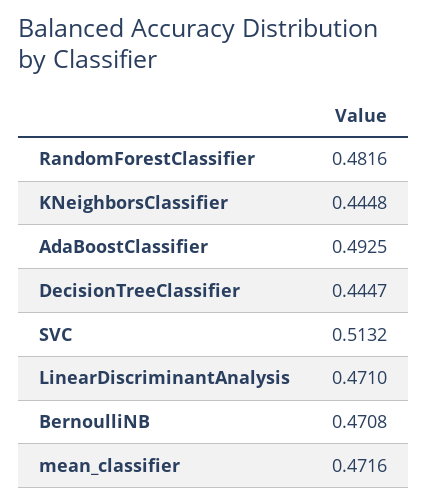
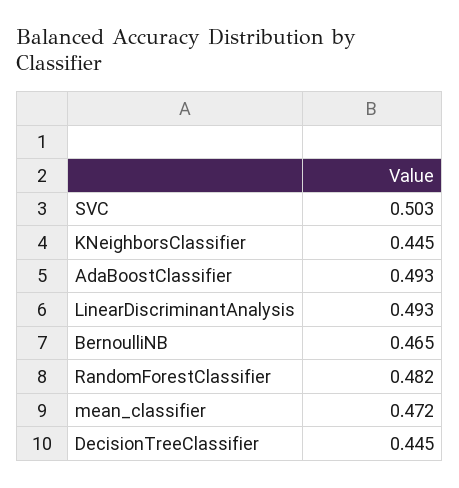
  {
    "RandomForestClassifier": 0.4816,
    "KNeighborsClassifier": 0.4448,
    "AdaBoostClassifier": 0.4925,
    "DecisionTreeClassifier": 0.4447,
-   "SVC": 0.5132,
+   "SVC": 0.503,
-   "LinearDiscriminantAnalysis": 0.471,
+   "LinearDiscriminantAnalysis": 0.493,
-   "BernoulliNB": 0.4708,
+   "BernoulliNB": 0.465,
    "mean_classifier": 0.4716
  }

